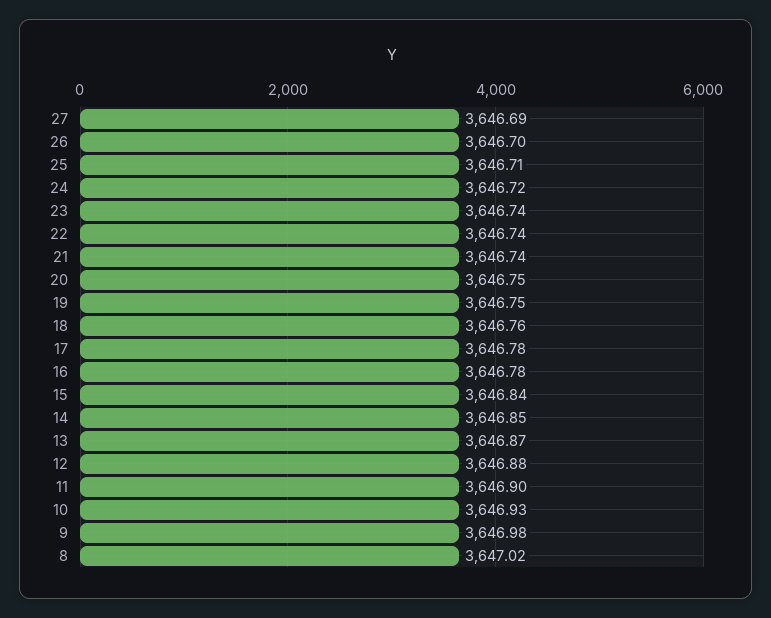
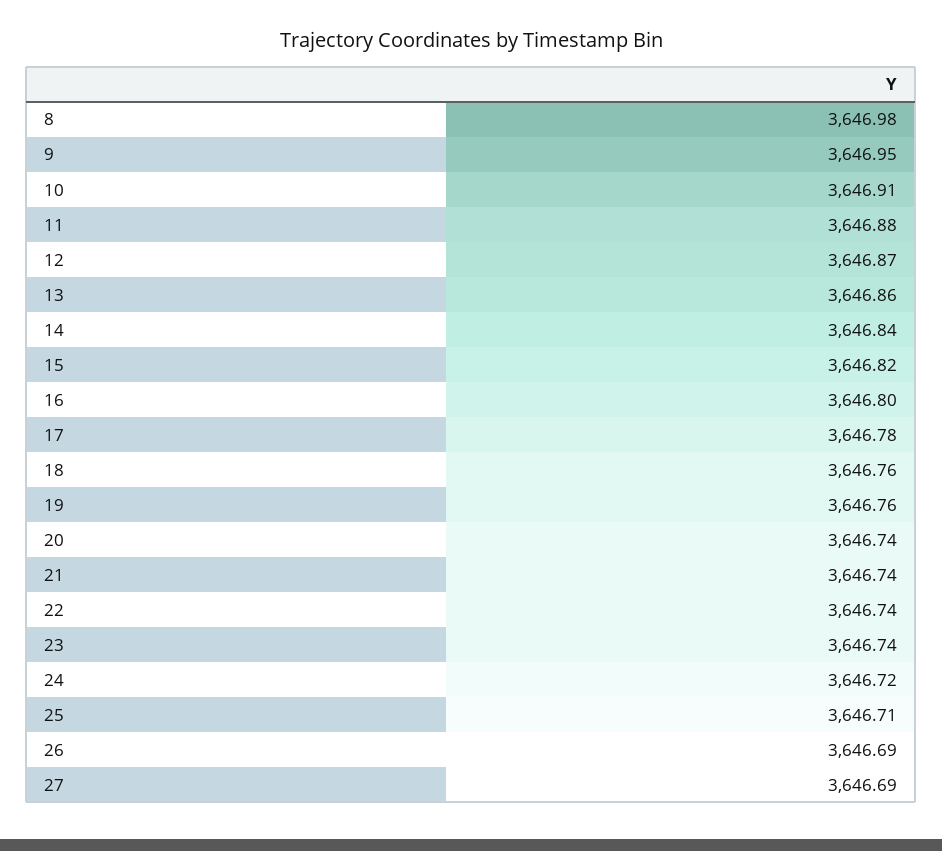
  {
    "27": 3646.69,
-   "26": 3646.7,
+   "26": 3646.69,
    "25": 3646.71,
    "24": 3646.72,
    "23": 3646.74,
    "22": 3646.74,
    "21": 3646.74,
-   "20": 3646.75,
+   "20": 3646.74,
-   "19": 3646.75,
+   "19": 3646.76,
    "18": 3646.76,
    "17": 3646.78,
-   "16": 3646.78,
+   "16": 3646.8,
-   "15": 3646.84,
+   "15": 3646.82,
-   "14": 3646.85,
+   "14": 3646.84,
-   "13": 3646.87,
+   "13": 3646.86,
-   "12": 3646.88,
+   "12": 3646.87,
-   "11": 3646.9,
+   "11": 3646.88,
-   "10": 3646.93,
+   "10": 3646.91,
-   "9": 3646.98,
+   "9": 3646.95,
-   "8": 3647.02
+   "8": 3646.98
  }

